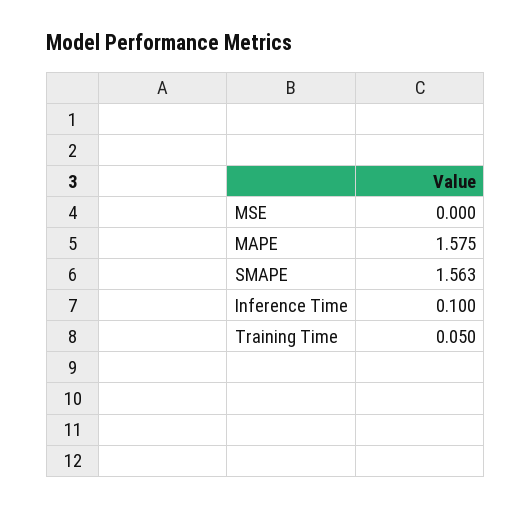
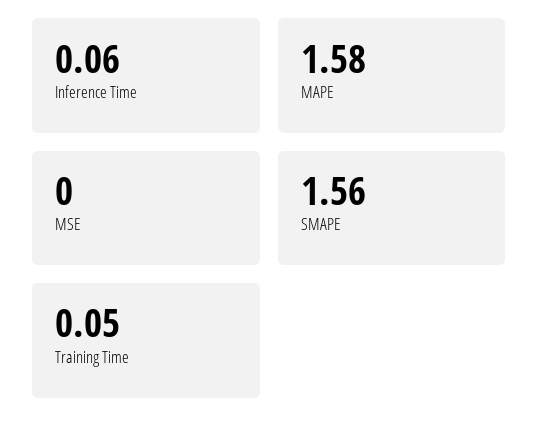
  {
    "MSE": 0,
    "MAPE": 1.575,
    "SMAPE": 1.563,
-   "Inference Time": 0.1,
+   "Inference Time": 0.06,
    "Training Time": 0.05
  }

